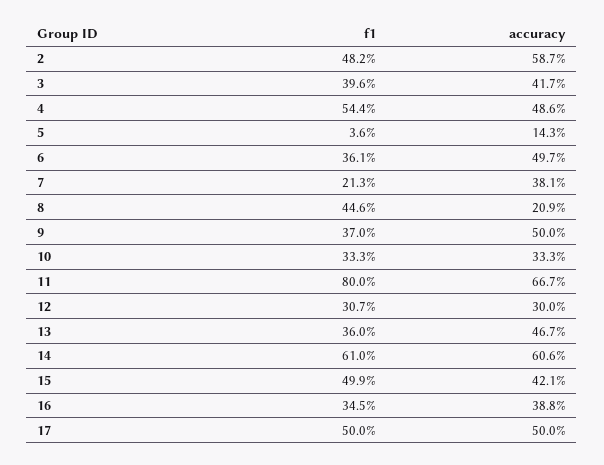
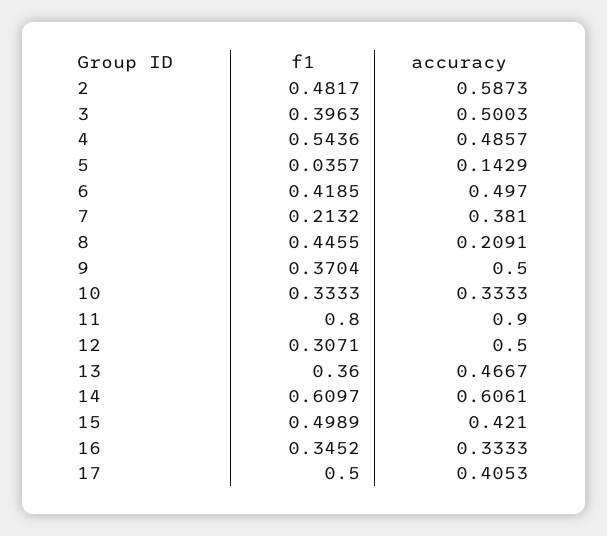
  {
    "f1": {
      "2": 0.4817,
      "3": 0.3963,
      "4": 0.5436,
      "5": 0.0357,
-     "6": 0.361,
+     "6": 0.4185,
      "7": 0.2132,
      "8": 0.4455,
      "9": 0.3704,
      "10": 0.3333,
      "11": 0.8,
      "12": 0.3071,
      "13": 0.36,
      "14": 0.6097,
      "15": 0.4989,
      "16": 0.3452,
      "17": 0.5
    },
    "accuracy": {
      "2": 0.5873,
-     "3": 0.417,
+     "3": 0.5003,
      "4": 0.4857,
      "5": 0.1429,
      "6": 0.497,
      "7": 0.381,
      "8": 0.2091,
      "9": 0.5,
      "10": 0.3333,
-     "11": 0.667,
+     "11": 0.9,
-     "12": 0.3,
+     "12": 0.5,
      "13": 0.4667,
      "14": 0.6061,
      "15": 0.421,
-     "16": 0.388,
+     "16": 0.3333,
-     "17": 0.5
+     "17": 0.4053
    }
  }

